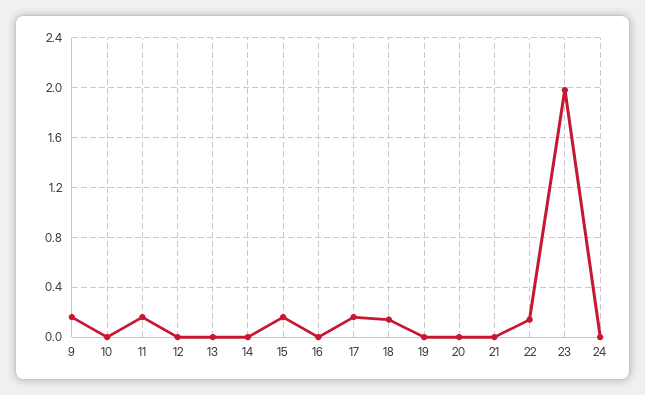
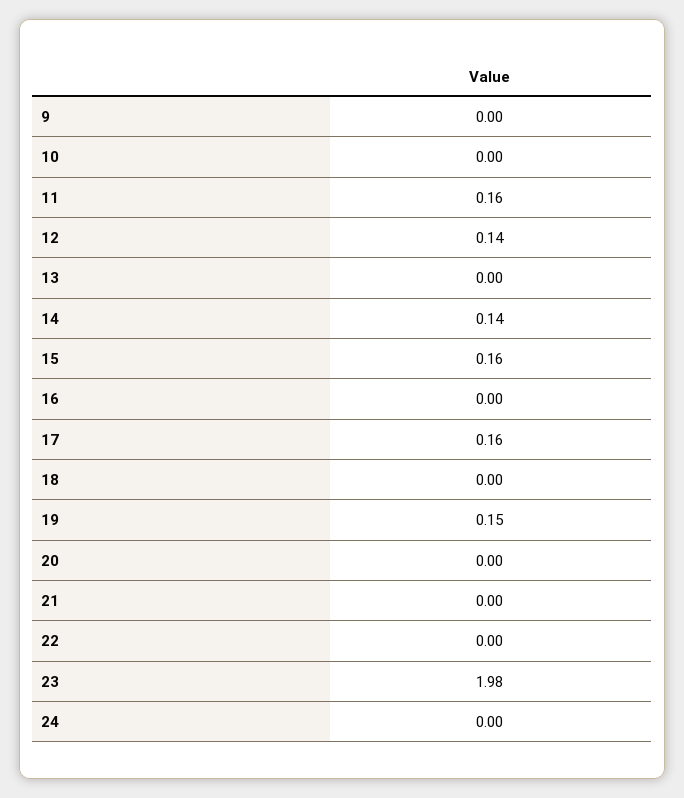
  {
-   "9": 0.15,
+   "9": 0,
    "10": 0,
    "11": 0.16,
-   "12": 0,
+   "12": 0.14,
    "13": 0,
-   "14": 0,
+   "14": 0.14,
    "15": 0.16,
    "16": 0,
    "17": 0.16,
-   "18": 0.15,
+   "18": 0,
-   "19": 0,
+   "19": 0.15,
    "20": 0,
    "21": 0,
-   "22": 0.15,
+   "22": 0,
    "23": 1.98,
    "24": 0
  }

